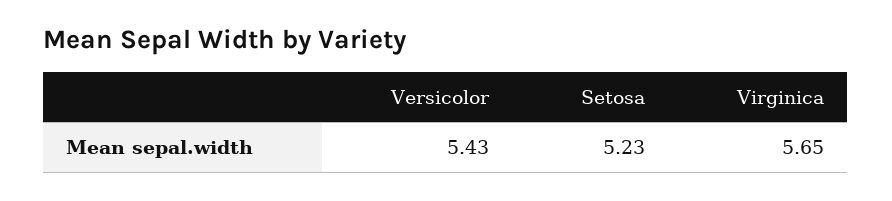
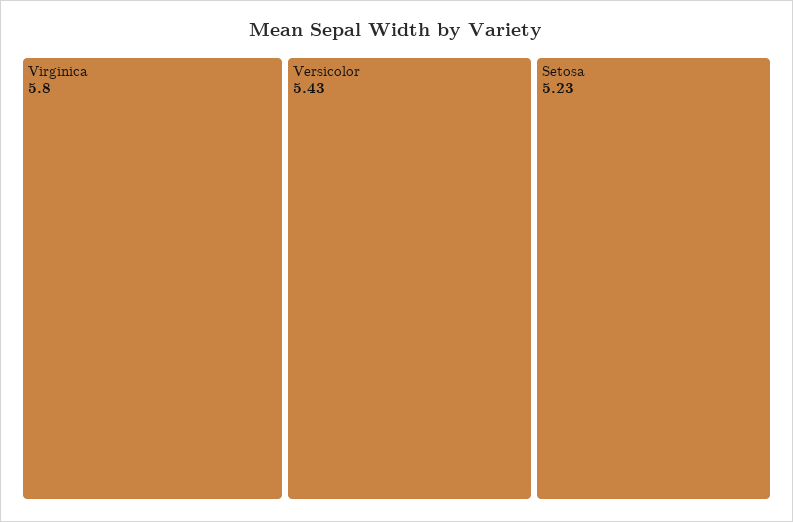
  {
    "Versicolor": 5.43,
    "Setosa": 5.23,
-   "Virginica": 5.65
+   "Virginica": 5.8
  }

